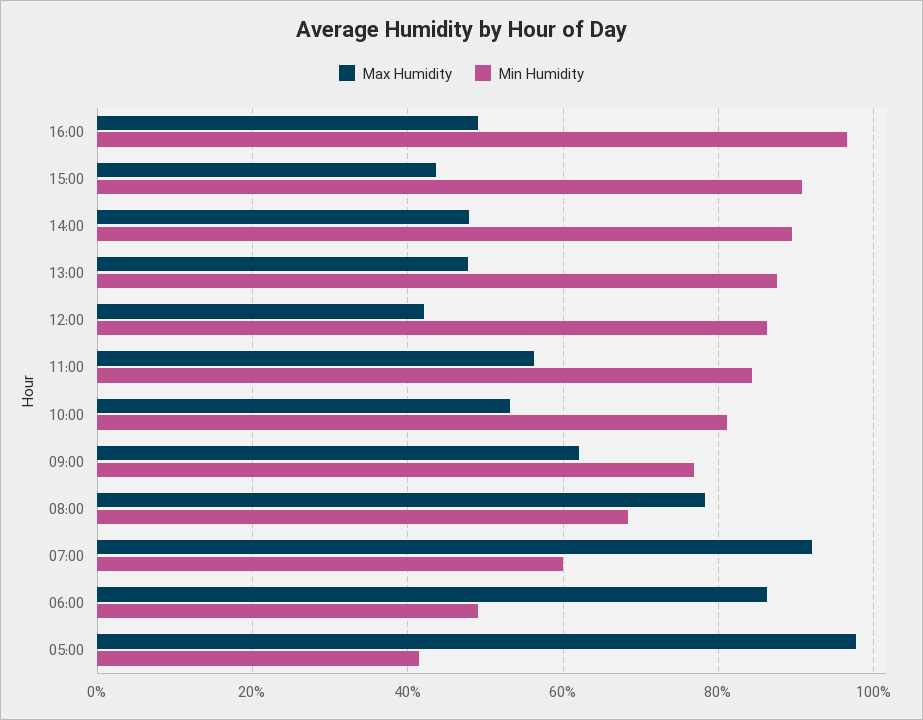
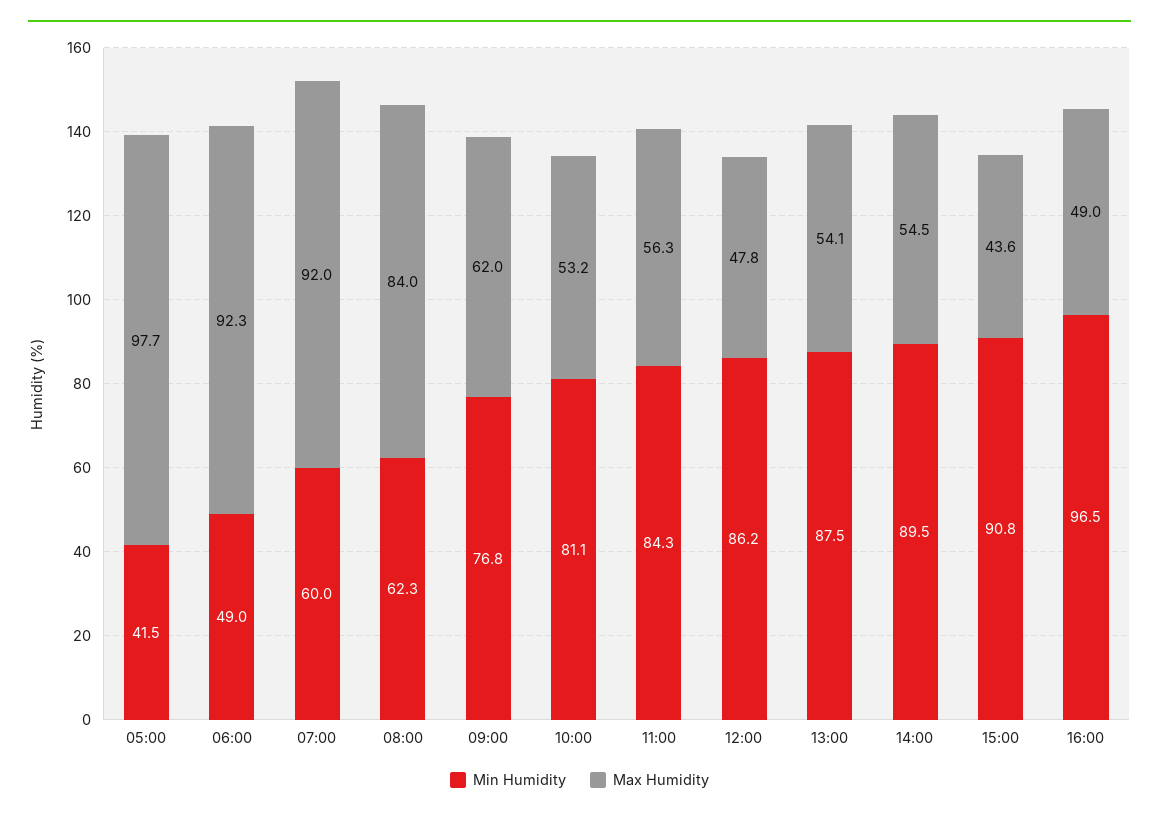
  {
    "Max Humidity": {
      "16:00": 49,
      "15:00": 43.6,
-     "14:00": 48,
+     "14:00": 54.5,
-     "13:00": 48,
+     "13:00": 54.1,
-     "12:00": 42,
+     "12:00": 47.8,
      "11:00": 56.3,
      "10:00": 53.2,
      "09:00": 62,
-     "08:00": 78,
+     "08:00": 84,
      "07:00": 92,
-     "06:00": 86,
+     "06:00": 92.3,
      "05:00": 97.7
    },
    "Min Humidity": {
      "16:00": 96.5,
      "15:00": 90.8,
      "14:00": 89.5,
      "13:00": 87.5,
      "12:00": 86.2,
      "11:00": 84.3,
      "10:00": 81.1,
      "09:00": 76.8,
-     "08:00": 68,
+     "08:00": 62.3,
      "07:00": 60,
      "06:00": 49,
      "05:00": 41.5
    }
  }

